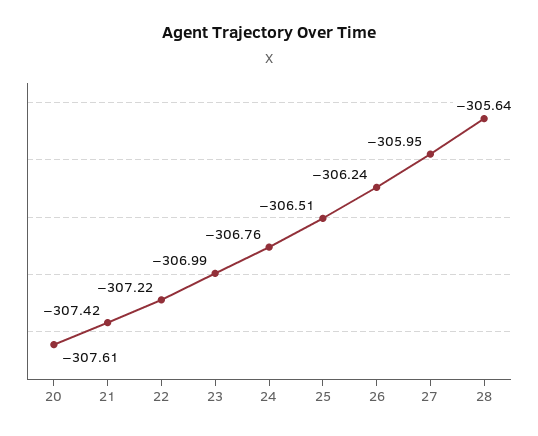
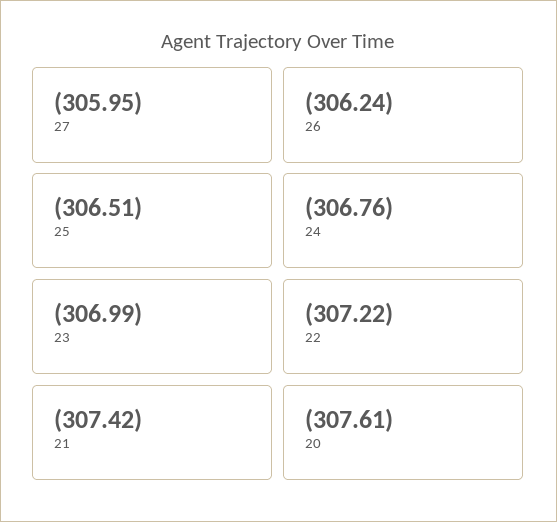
  {
    "20": -307.61,
    "21": -307.42,
    "22": -307.22,
    "23": -306.99,
    "24": -306.76,
    "25": -306.51,
    "26": -306.24,
-   "27": -305.95,
+   "27": -305.95
-   "28": -305.64
  }

